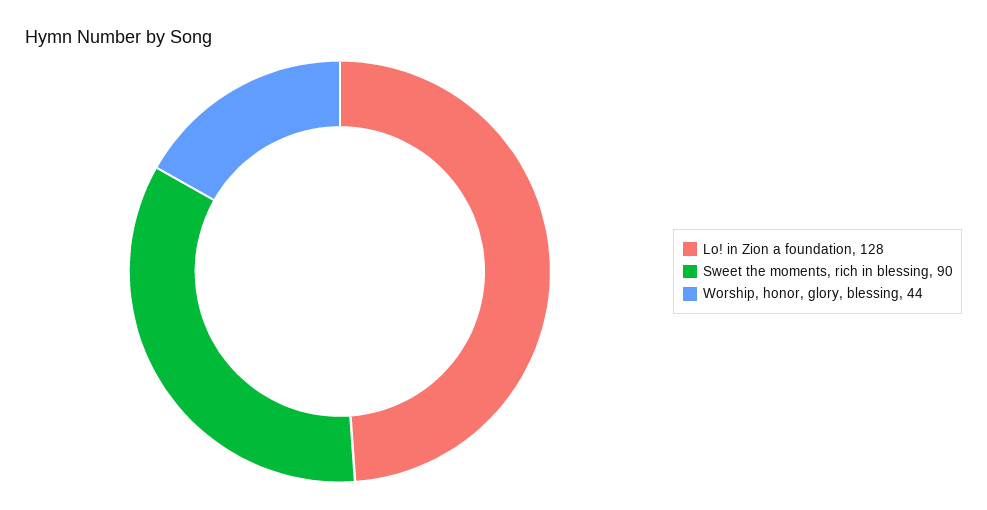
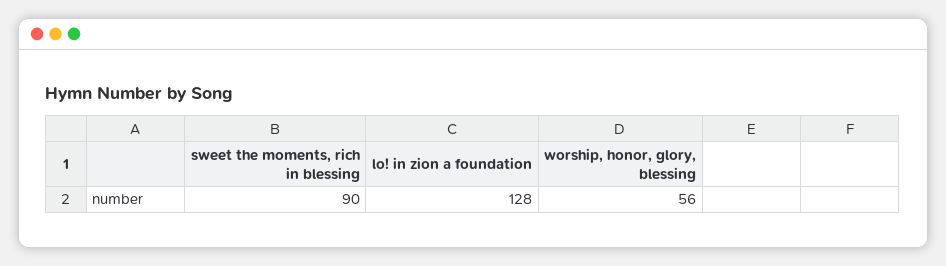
  {
    "Lo! in Zion a foundation": 128,
    "Sweet the moments, rich in blessing": 90,
-   "Worship, honor, glory, blessing": 44
+   "Worship, honor, glory, blessing": 56
  }

